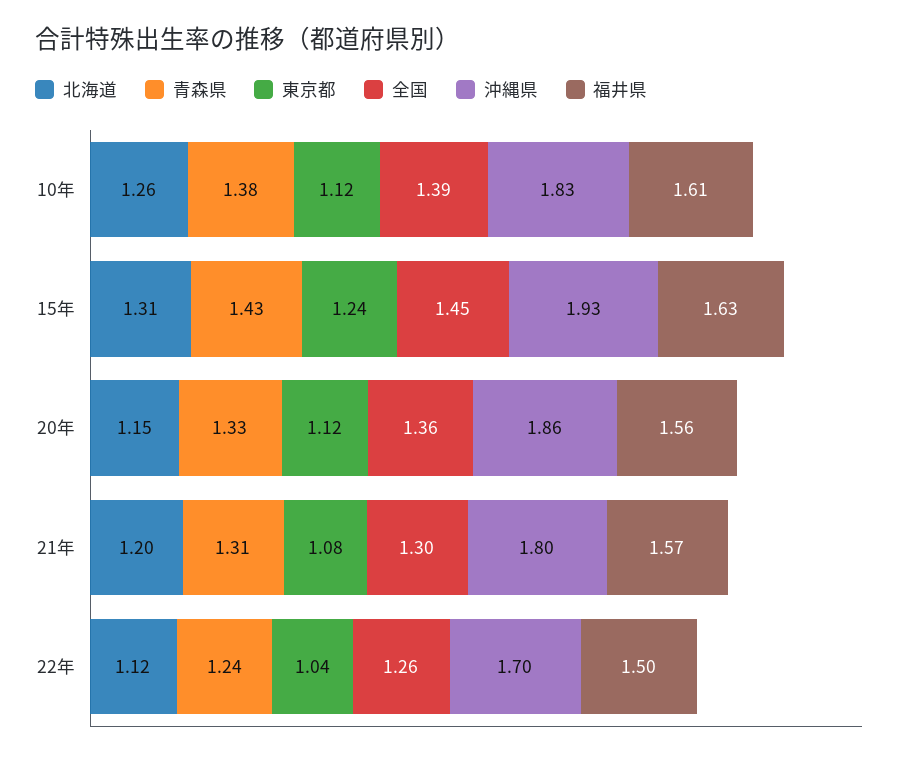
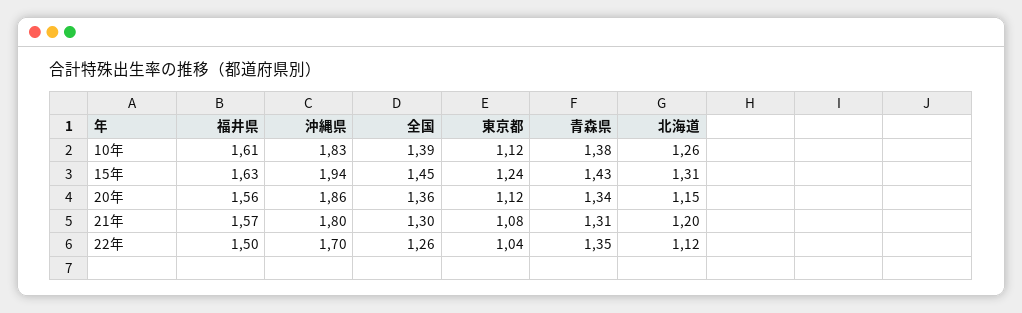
  {
    "北海道": {
      "10年": 1.26,
      "15年": 1.31,
      "20年": 1.15,
      "21年": 1.2,
      "22年": 1.12
    },
    "青森県": {
      "10年": 1.38,
      "15年": 1.43,
-     "20年": 1.33,
+     "20年": 1.34,
      "21年": 1.31,
-     "22年": 1.24
+     "22年": 1.35
    },
    "東京都": {
      "10年": 1.12,
      "15年": 1.24,
      "20年": 1.12,
      "21年": 1.08,
      "22年": 1.04
    },
    "全国": {
      "10年": 1.39,
      "15年": 1.45,
      "20年": 1.36,
      "21年": 1.3,
      "22年": 1.26
    },
    "沖縄県": {
      "10年": 1.83,
-     "15年": 1.93,
+     "15年": 1.94,
      "20年": 1.86,
      "21年": 1.8,
      "22年": 1.7
    },
    "福井県": {
      "10年": 1.61,
      "15年": 1.63,
      "20年": 1.56,
      "21年": 1.57,
      "22年": 1.5
    }
  }

